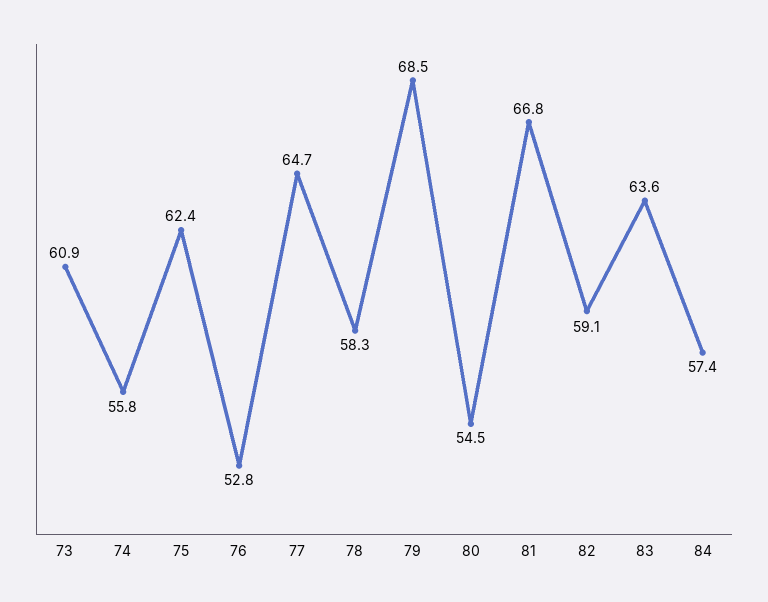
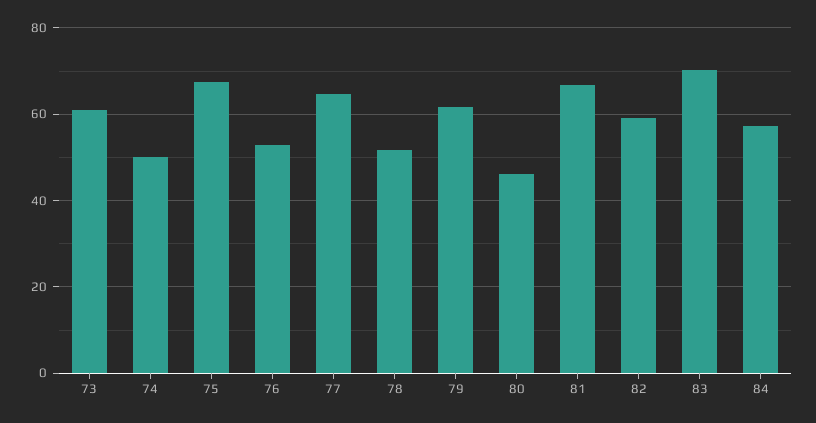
  {
    "73": 60.9,
-   "74": 55.8,
+   "74": 50,
-   "75": 62.4,
+   "75": 68,
    "76": 52.8,
    "77": 64.7,
-   "78": 58.3,
+   "78": 52,
-   "79": 68.5,
+   "79": 62,
-   "80": 54.5,
+   "80": 46,
    "81": 66.8,
    "82": 59.1,
-   "83": 63.6,
+   "83": 70,
    "84": 57.4
  }

